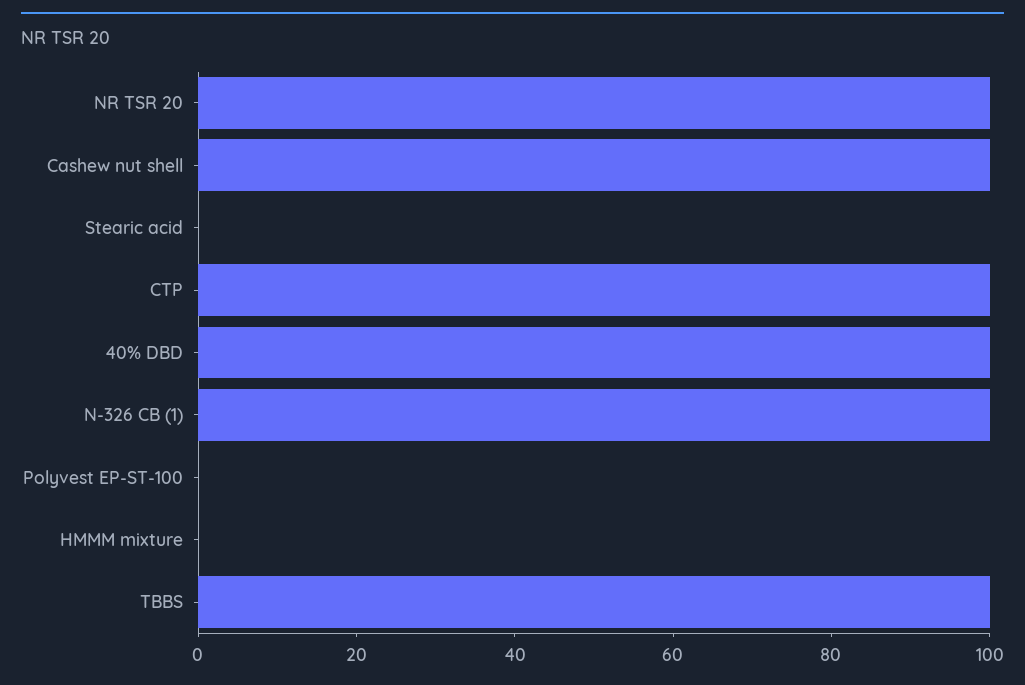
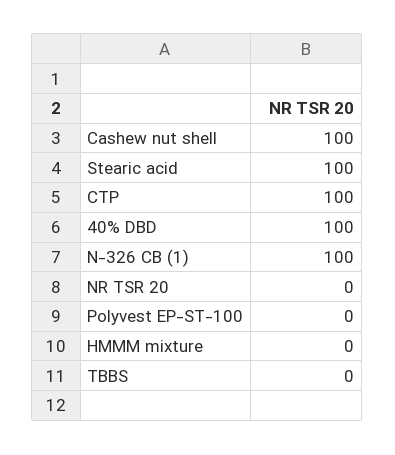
  {
-   "NR TSR 20": 100,
+   "NR TSR 20": 0,
    "Cashew nut shell": 100,
-   "Stearic acid": 0,
+   "Stearic acid": 100,
    "CTP": 100,
    "40% DBD": 100,
    "N-326 CB (1)": 100,
    "Polyvest EP-ST-100": 0,
    "HMMM mixture": 0,
-   "TBBS": 100
+   "TBBS": 0
  }

